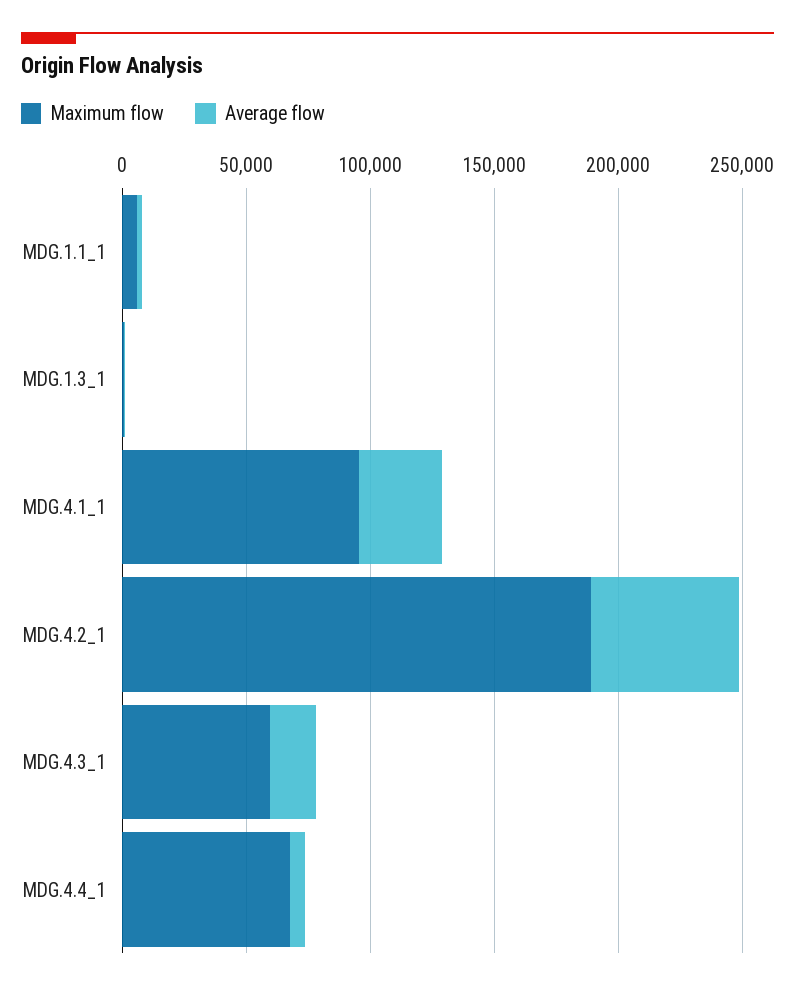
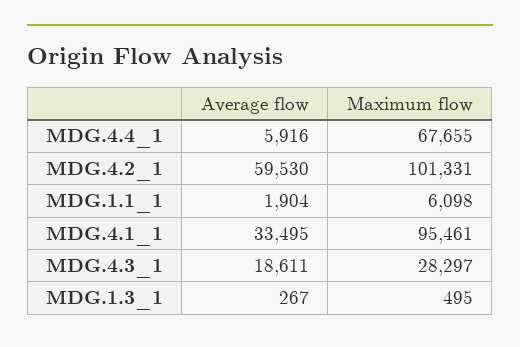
  {
    "Maximum flow": {
      "MDG.1.1_1": 6098,
      "MDG.1.3_1": 495,
      "MDG.4.1_1": 95461,
-     "MDG.4.2_1": 190000,
+     "MDG.4.2_1": 101331,
-     "MDG.4.3_1": 60000,
+     "MDG.4.3_1": 28297,
      "MDG.4.4_1": 67655
    },
    "Average flow": {
      "MDG.1.1_1": 1904,
      "MDG.1.3_1": 267,
      "MDG.4.1_1": 33495,
      "MDG.4.2_1": 59530,
      "MDG.4.3_1": 18611,
      "MDG.4.4_1": 5916
    }
  }

